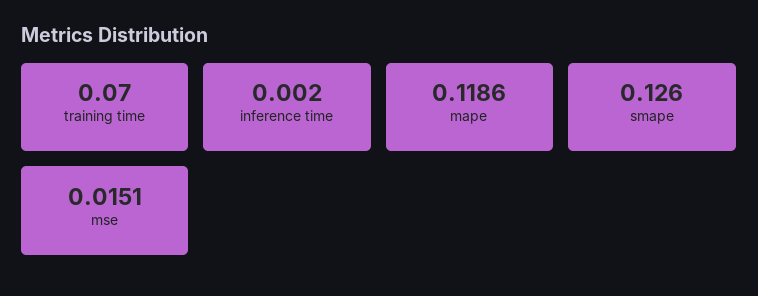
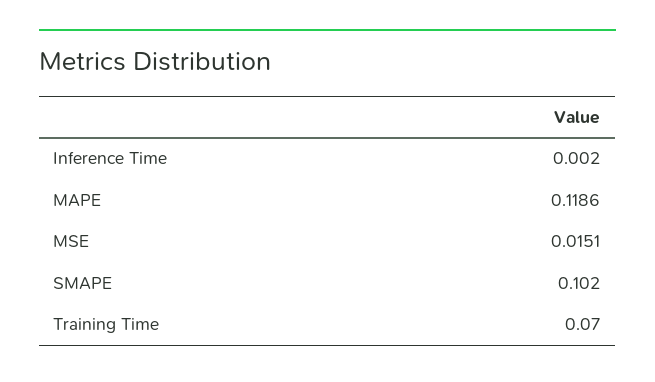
  {
    "training time": 0.07,
    "inference time": 0.002,
    "mape": 0.1186,
-   "smape": 0.126,
+   "smape": 0.102,
    "mse": 0.0151
  }

